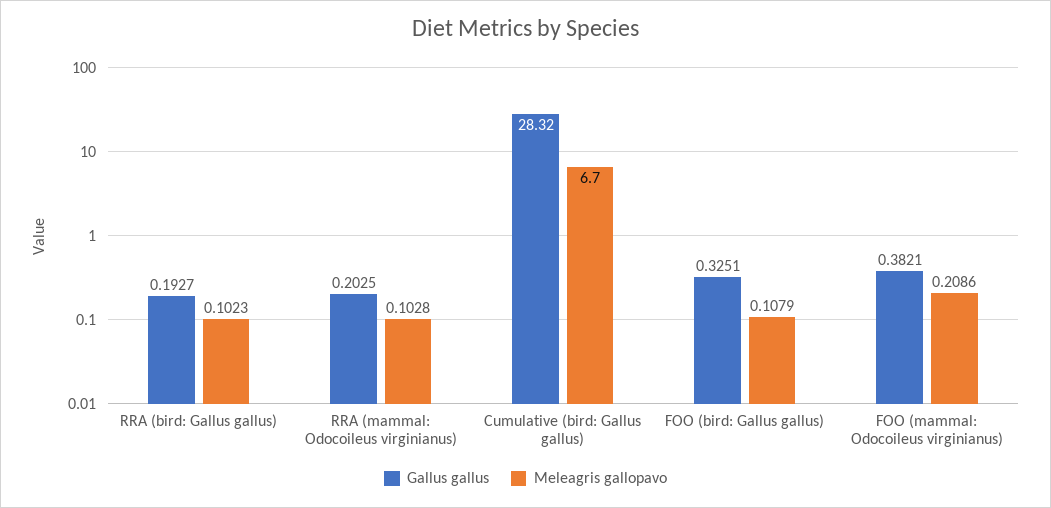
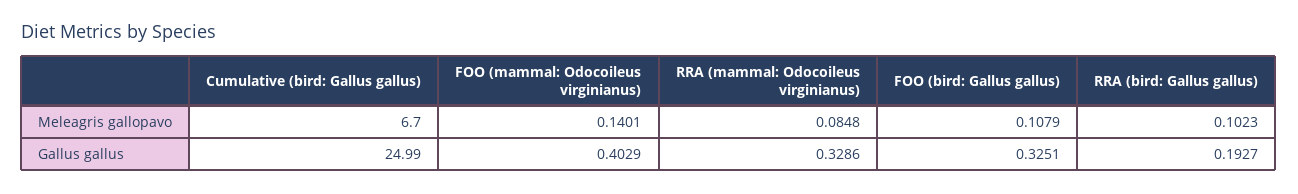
  {
    "Gallus gallus": {
      "RRA (bird: Gallus gallus)": 0.1927,
-     "RRA (mammal: Odocoileus virginianus)": 0.2025,
+     "RRA (mammal: Odocoileus virginianus)": 0.3286,
-     "Cumulative (bird: Gallus gallus)": 28.32,
+     "Cumulative (bird: Gallus gallus)": 24.99,
      "FOO (bird: Gallus gallus)": 0.3251,
-     "FOO (mammal: Odocoileus virginianus)": 0.3821
+     "FOO (mammal: Odocoileus virginianus)": 0.4029
    },
    "Meleagris gallopavo": {
      "RRA (bird: Gallus gallus)": 0.1023,
-     "RRA (mammal: Odocoileus virginianus)": 0.1028,
+     "RRA (mammal: Odocoileus virginianus)": 0.0848,
      "Cumulative (bird: Gallus gallus)": 6.7,
      "FOO (bird: Gallus gallus)": 0.1079,
-     "FOO (mammal: Odocoileus virginianus)": 0.2086
+     "FOO (mammal: Odocoileus virginianus)": 0.1401
    }
  }

